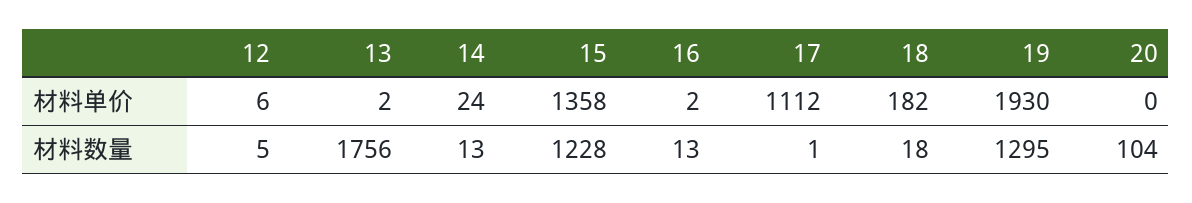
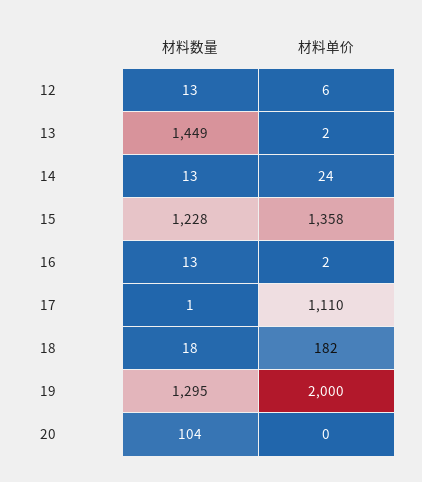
  {
    "12": {
      "材料单价": 6,
-     "材料数量": 5
+     "材料数量": 13
    },
    "13": {
      "材料单价": 2,
-     "材料数量": 1756
+     "材料数量": 1449
    },
    "14": {
      "材料单价": 24,
      "材料数量": 13
    },
    "15": {
      "材料单价": 1358,
      "材料数量": 1228
    },
    "16": {
      "材料单价": 2,
      "材料数量": 13
    },
    "17": {
-     "材料单价": 1112,
+     "材料单价": 1110,
      "材料数量": 1
    },
    "18": {
      "材料单价": 182,
      "材料数量": 18
    },
    "19": {
-     "材料单价": 1930,
+     "材料单价": 2000,
      "材料数量": 1295
    },
    "20": {
      "材料单价": 0,
      "材料数量": 104
    }
  }

